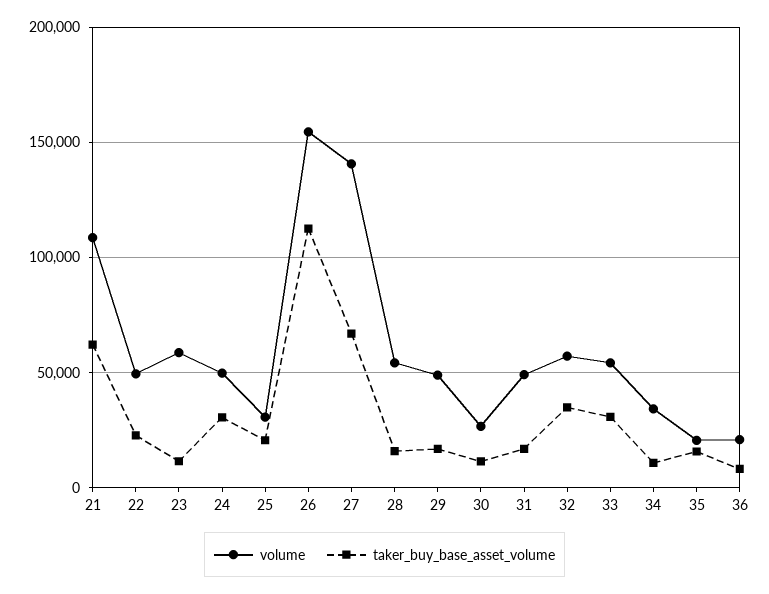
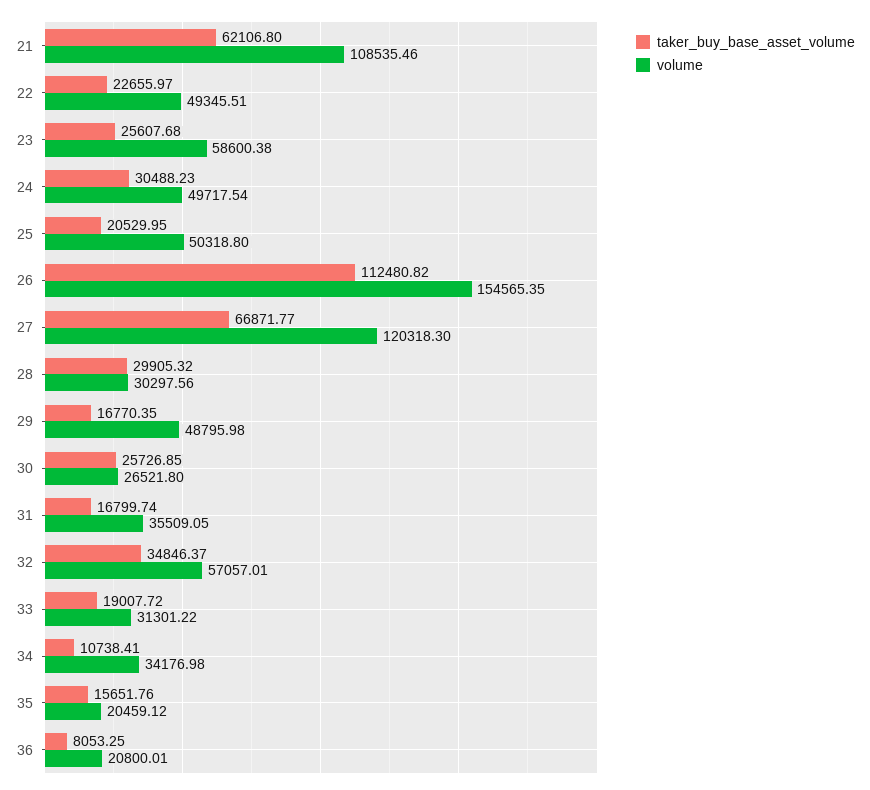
  {
    "volume": {
      "21": 108535.46,
      "22": 49345.51,
      "23": 58600.38,
      "24": 49717.54,
-     "25": 30000,
+     "25": 50318.8,
      "26": 154565.35,
-     "27": 140000,
+     "27": 120318.3,
-     "28": 55000,
+     "28": 30297.56,
      "29": 48795.98,
      "30": 26521.8,
-     "31": 50000,
+     "31": 35509.05,
      "32": 57057.01,
-     "33": 55000,
+     "33": 31301.22,
      "34": 34176.98,
      "35": 20459.12,
      "36": 20800.01
    },
    "taker_buy_base_asset_volume": {
      "21": 62106.8,
      "22": 22655.97,
-     "23": 10000,
+     "23": 25607.68,
      "24": 30488.23,
      "25": 20529.95,
      "26": 112480.82,
      "27": 66871.77,
-     "28": 15000,
+     "28": 29905.32,
      "29": 16770.35,
-     "30": 10000,
+     "30": 25726.85,
      "31": 16799.74,
      "32": 34846.37,
-     "33": 30000,
+     "33": 19007.72,
      "34": 10738.41,
      "35": 15651.76,
      "36": 8053.25
    }
  }

